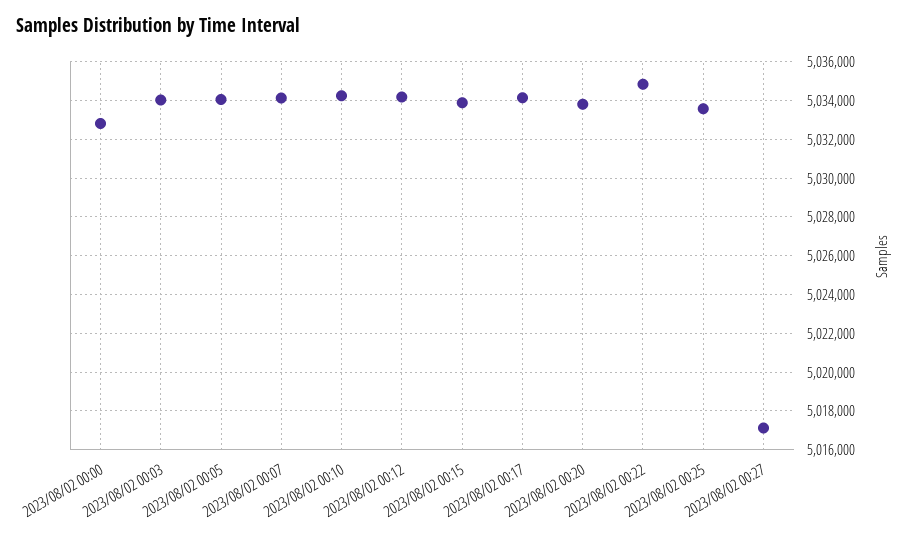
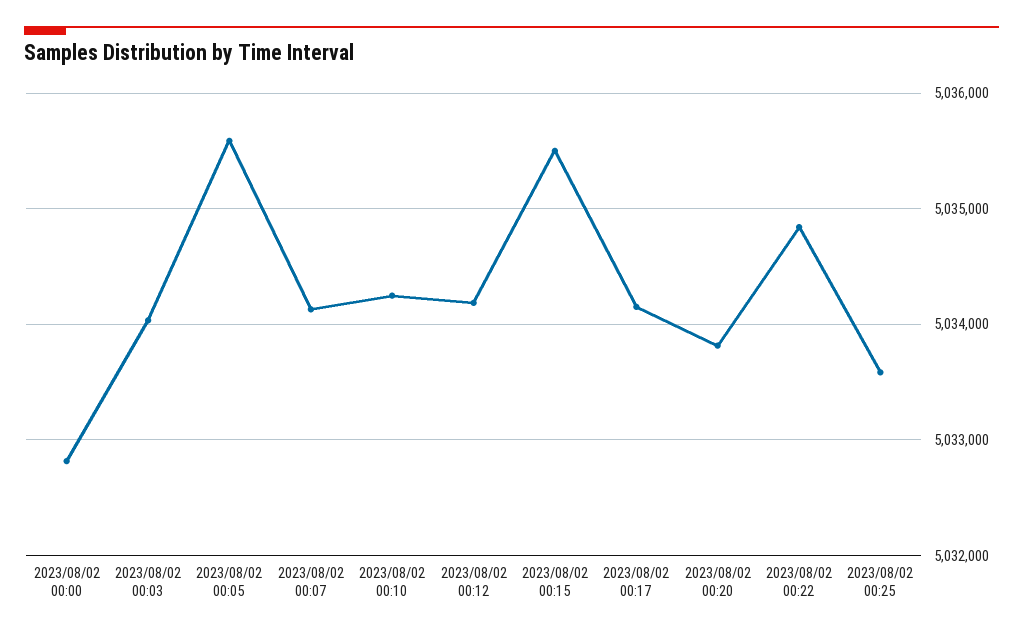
  {
    "2023/08/02 00:00": 5032800,
    "2023/08/02 00:03": 5034000,
-   "2023/08/02 00:05": 5034000,
+   "2023/08/02 00:05": 5035600,
    "2023/08/02 00:07": 5034100,
    "2023/08/02 00:10": 5034200,
    "2023/08/02 00:12": 5034200,
-   "2023/08/02 00:15": 5034000,
+   "2023/08/02 00:15": 5035500,
    "2023/08/02 00:17": 5034200,
    "2023/08/02 00:20": 5033800,
    "2023/08/02 00:22": 5034800,
-   "2023/08/02 00:25": 5033600,
+   "2023/08/02 00:25": 5033600
-   "2023/08/02 00:27": 5017000
  }

